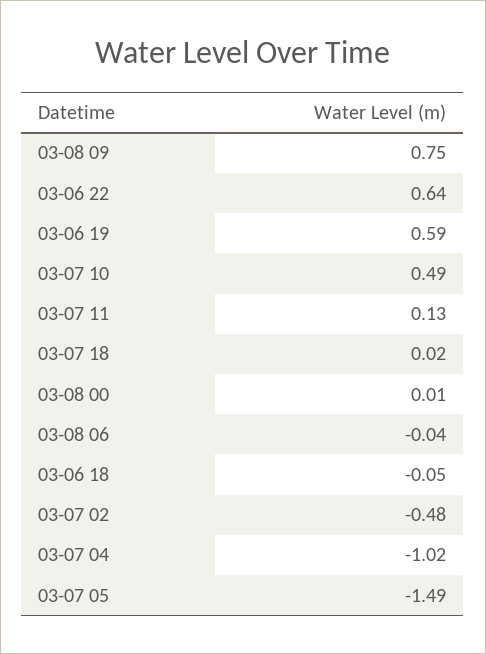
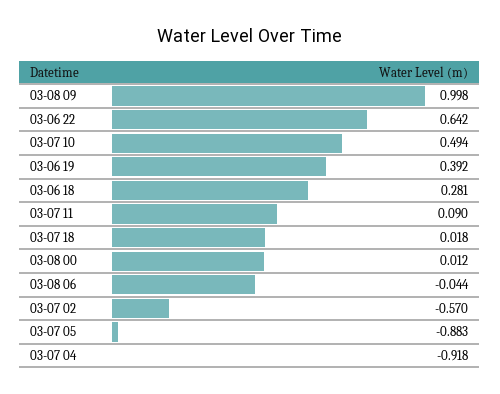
  {
-   "03-08 09": 0.75,
+   "03-08 09": 0.998,
    "03-06 22": 0.642,
-   "03-06 19": 0.59,
+   "03-06 19": 0.392,
    "03-07 10": 0.494,
-   "03-07 11": 0.13,
+   "03-07 11": 0.09,
    "03-07 18": 0.018,
    "03-08 00": 0.012,
    "03-08 06": -0.044,
-   "03-06 18": -0.05,
+   "03-06 18": 0.281,
-   "03-07 02": -0.48,
+   "03-07 02": -0.57,
-   "03-07 04": -1.02,
+   "03-07 04": -0.918,
-   "03-07 05": -1.49
+   "03-07 05": -0.883
  }

